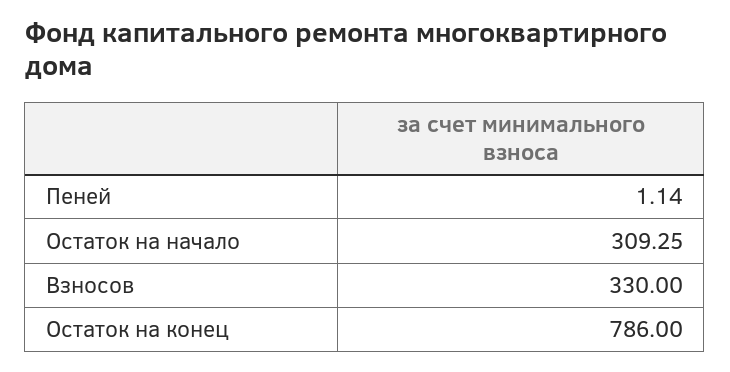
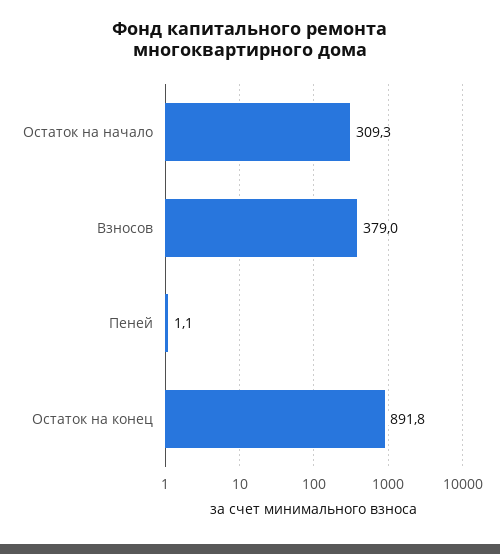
  {
    "Пеней": 1.14,
    "Остаток на начало": 309.25,
-   "Взносов": 330,
+   "Взносов": 379,
-   "Остаток на конец": 786
+   "Остаток на конец": 891.8
  }

